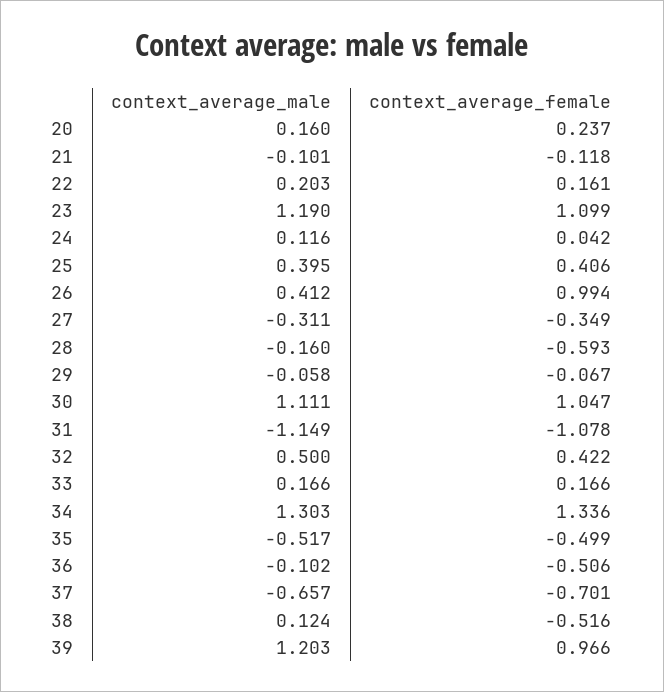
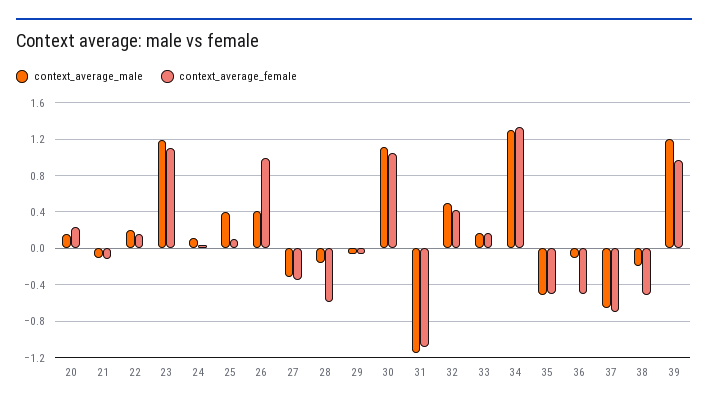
  {
    "context_average_male": {
      "20": 0.16,
      "21": -0.101,
      "22": 0.203,
      "23": 1.19,
      "24": 0.116,
      "25": 0.395,
      "26": 0.412,
      "27": -0.311,
      "28": -0.16,
      "29": -0.058,
      "30": 1.111,
      "31": -1.149,
      "32": 0.5,
      "33": 0.166,
      "34": 1.303,
      "35": -0.517,
      "36": -0.102,
      "37": -0.657,
-     "38": 0.124,
+     "38": -0.2,
      "39": 1.203
    },
    "context_average_female": {
      "20": 0.237,
      "21": -0.118,
      "22": 0.161,
      "23": 1.099,
      "24": 0.042,
-     "25": 0.406,
+     "25": 0.1,
      "26": 0.994,
      "27": -0.349,
      "28": -0.593,
      "29": -0.067,
      "30": 1.047,
      "31": -1.078,
      "32": 0.422,
      "33": 0.166,
      "34": 1.336,
      "35": -0.499,
      "36": -0.506,
      "37": -0.701,
      "38": -0.516,
      "39": 0.966
    }
  }

